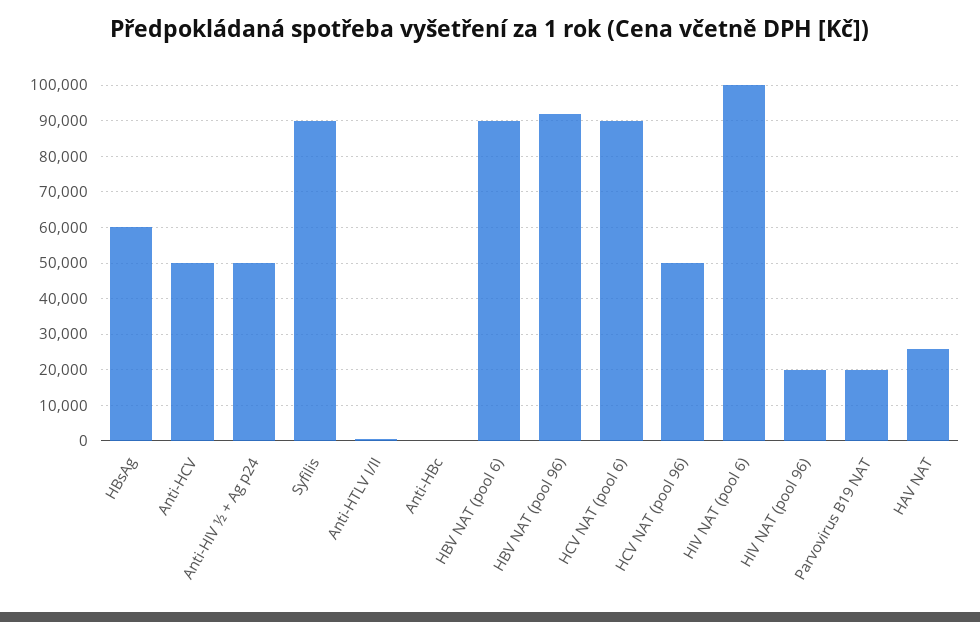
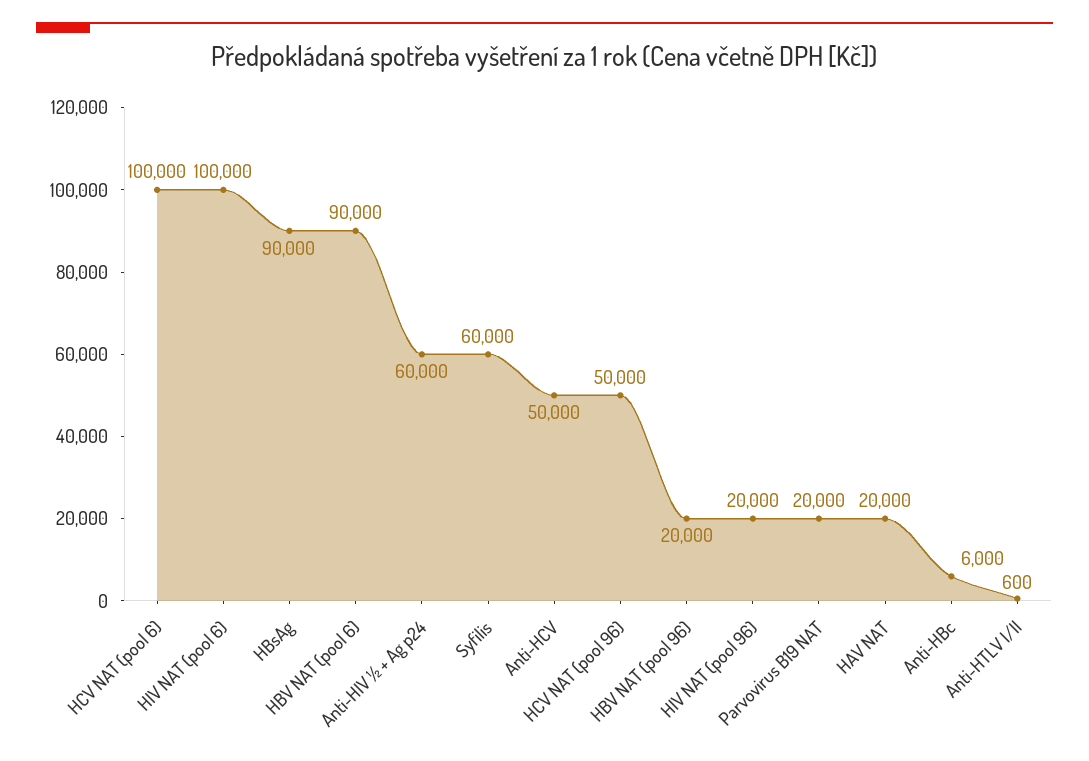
  {
-   "HBsAg": 60000,
+   "HBsAg": 90000,
    "Anti-HCV": 50000,
-   "Anti-HIV ½ + Ag p24": 50000,
+   "Anti-HIV ½ + Ag p24": 60000,
-   "Syfilis": 90000,
+   "Syfilis": 60000,
    "Anti-HTLV I/II": 600,
-   "Anti-HBc": 0,
+   "Anti-HBc": 6000,
    "HBV NAT (pool 6)": 90000,
-   "HBV NAT (pool 96)": 92000,
+   "HBV NAT (pool 96)": 20000,
-   "HCV NAT (pool 6)": 90000,
+   "HCV NAT (pool 6)": 100000,
    "HCV NAT (pool 96)": 50000,
    "HIV NAT (pool 6)": 100000,
    "HIV NAT (pool 96)": 20000,
    "Parvovirus B19 NAT": 20000,
-   "HAV NAT": 26000
+   "HAV NAT": 20000
  }

